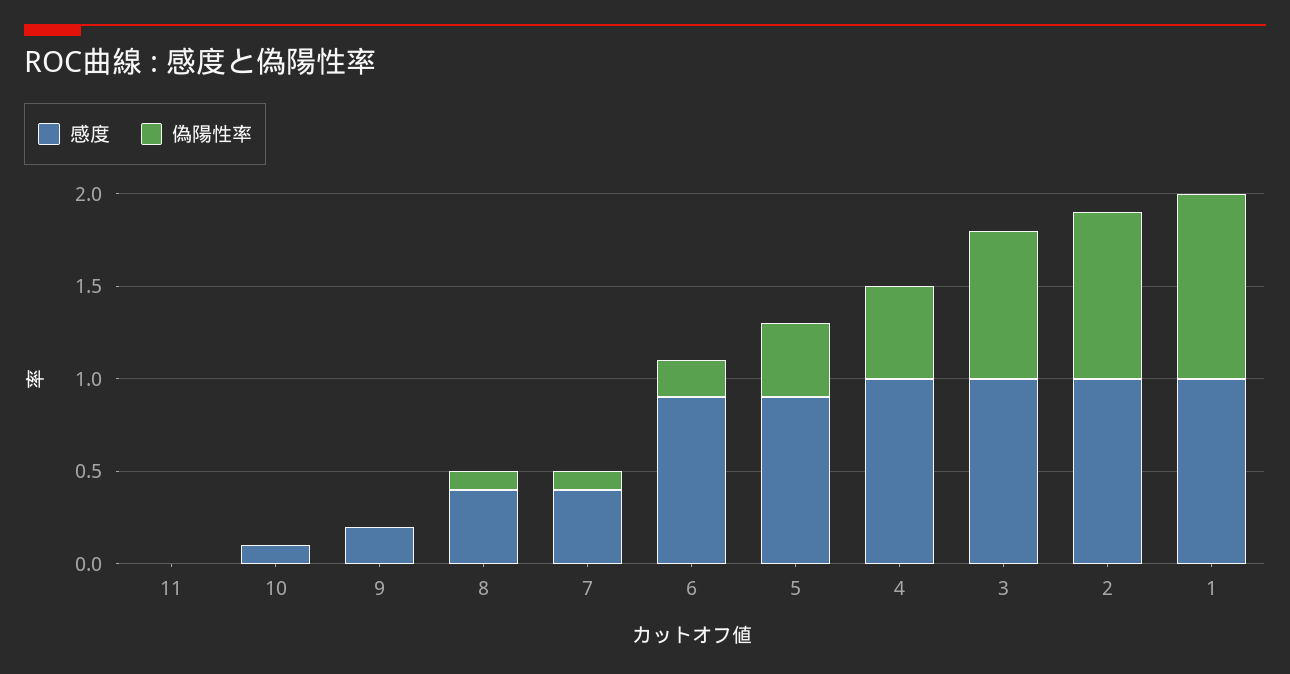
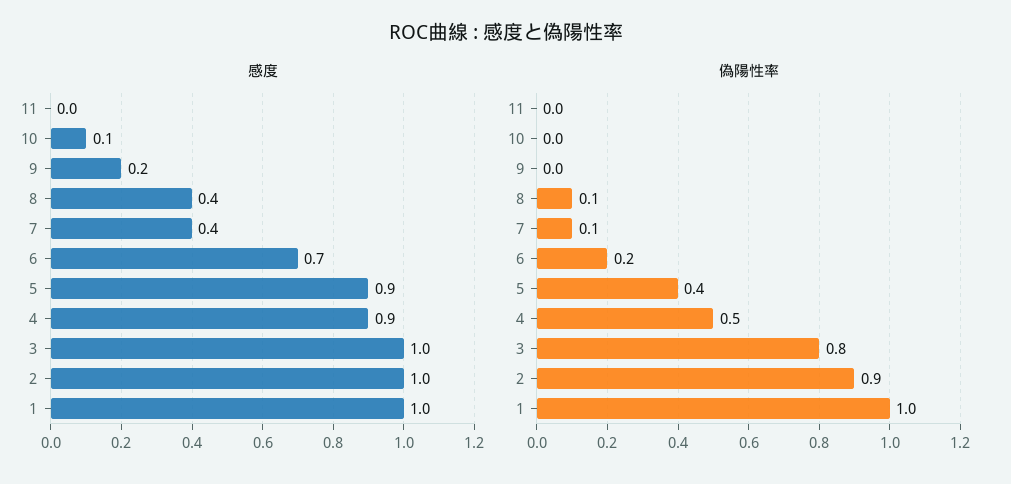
  {
    "感度": {
      "11": 0,
      "10": 0.1,
      "9": 0.2,
      "8": 0.4,
      "7": 0.4,
-     "6": 0.9,
+     "6": 0.7,
      "5": 0.9,
-     "4": 1,
+     "4": 0.9,
      "3": 1,
      "2": 1,
      "1": 1
    },
    "偽陽性率": {
      "11": 0,
      "10": 0,
      "9": 0,
      "8": 0.1,
      "7": 0.1,
      "6": 0.2,
      "5": 0.4,
      "4": 0.5,
      "3": 0.8,
      "2": 0.9,
      "1": 1
    }
  }

